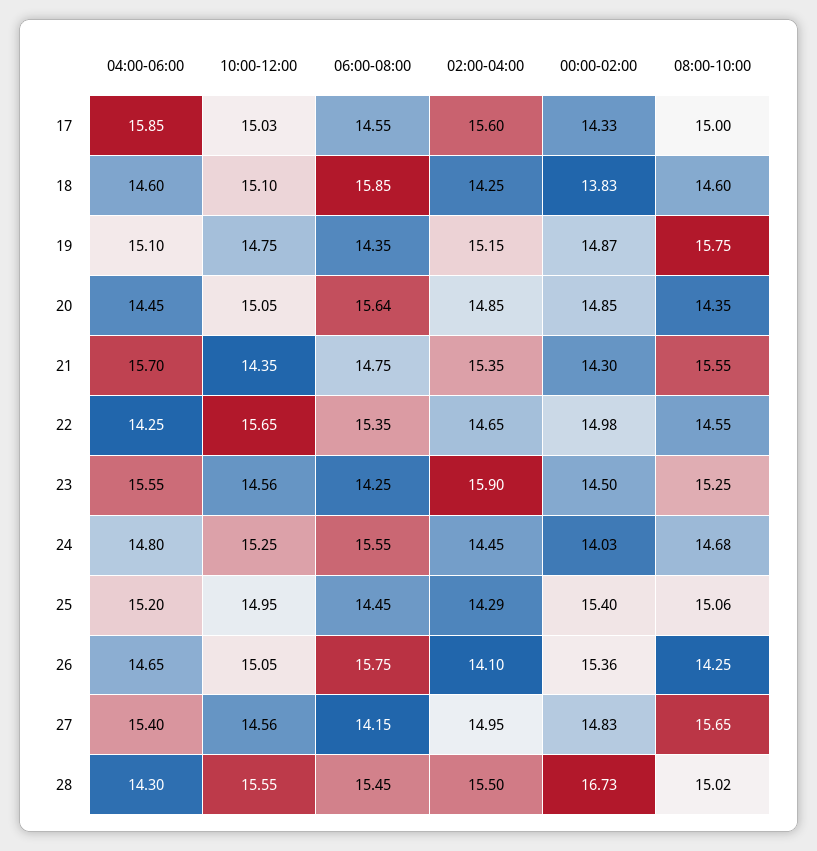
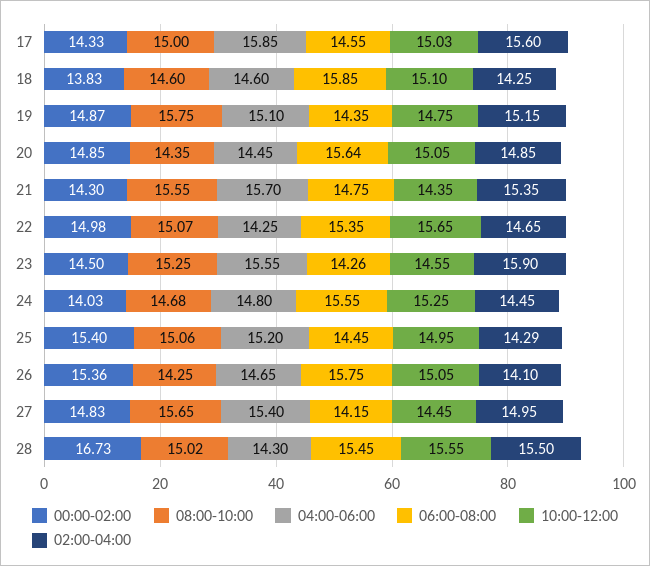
  {
    "04:00-06:00": {
      "17": 15.85,
      "18": 14.6,
      "19": 15.1,
      "20": 14.45,
      "21": 15.7,
      "22": 14.25,
      "23": 15.55,
      "24": 14.8,
      "25": 15.2,
      "26": 14.65,
      "27": 15.4,
      "28": 14.3
    },
    "10:00-12:00": {
      "17": 15.03,
      "18": 15.1,
      "19": 14.75,
      "20": 15.05,
      "21": 14.35,
      "22": 15.65,
-     "23": 14.56,
+     "23": 14.55,
      "24": 15.25,
      "25": 14.95,
      "26": 15.05,
-     "27": 14.56,
+     "27": 14.45,
      "28": 15.55
    },
    "06:00-08:00": {
      "17": 14.55,
      "18": 15.85,
      "19": 14.35,
      "20": 15.64,
      "21": 14.75,
      "22": 15.35,
-     "23": 14.25,
+     "23": 14.26,
      "24": 15.55,
      "25": 14.45,
      "26": 15.75,
      "27": 14.15,
      "28": 15.45
    },
    "02:00-04:00": {
      "17": 15.6,
      "18": 14.25,
      "19": 15.15,
      "20": 14.85,
      "21": 15.35,
      "22": 14.65,
      "23": 15.9,
      "24": 14.45,
      "25": 14.29,
      "26": 14.1,
      "27": 14.95,
      "28": 15.5
    },
    "00:00-02:00": {
      "17": 14.33,
      "18": 13.83,
      "19": 14.87,
      "20": 14.85,
      "21": 14.3,
      "22": 14.98,
      "23": 14.5,
      "24": 14.03,
      "25": 15.4,
      "26": 15.36,
      "27": 14.83,
      "28": 16.73
    },
    "08:00-10:00": {
      "17": 15,
      "18": 14.6,
      "19": 15.75,
      "20": 14.35,
      "21": 15.55,
-     "22": 14.55,
+     "22": 15.07,
      "23": 15.25,
      "24": 14.68,
      "25": 15.06,
      "26": 14.25,
      "27": 15.65,
      "28": 15.02
    }
  }

